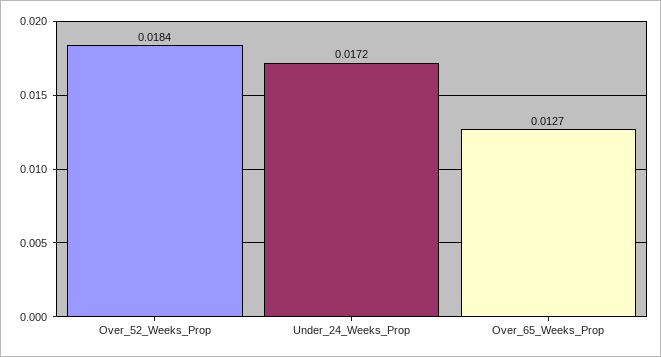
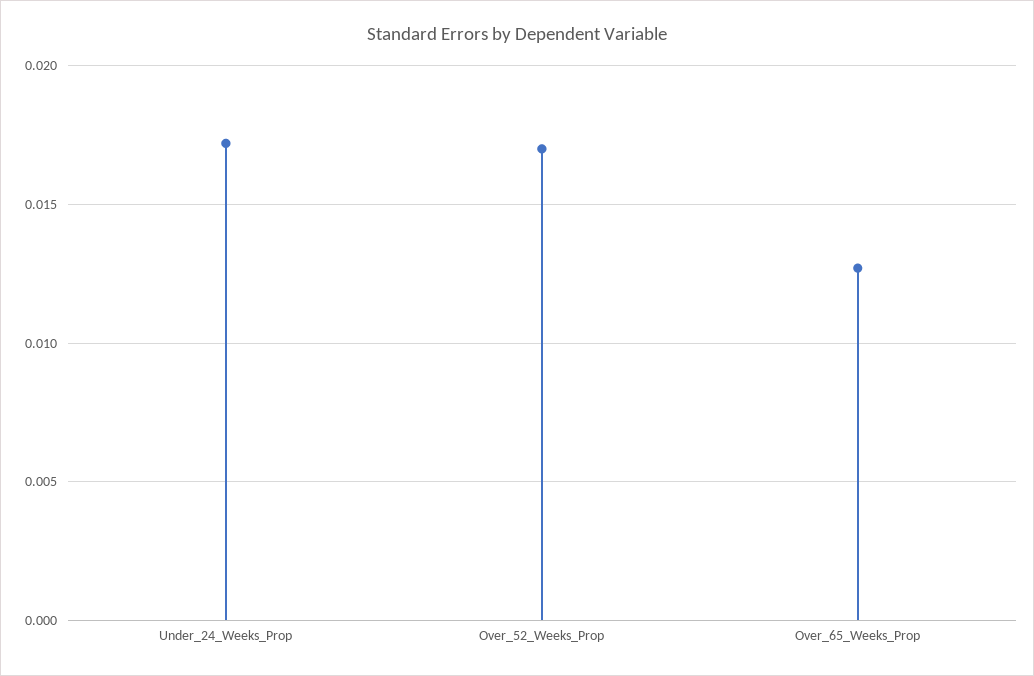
  {
-   "Over_52_Weeks_Prop": 0.0184,
+   "Over_52_Weeks_Prop": 0.017,
    "Under_24_Weeks_Prop": 0.0172,
    "Over_65_Weeks_Prop": 0.0127
  }

